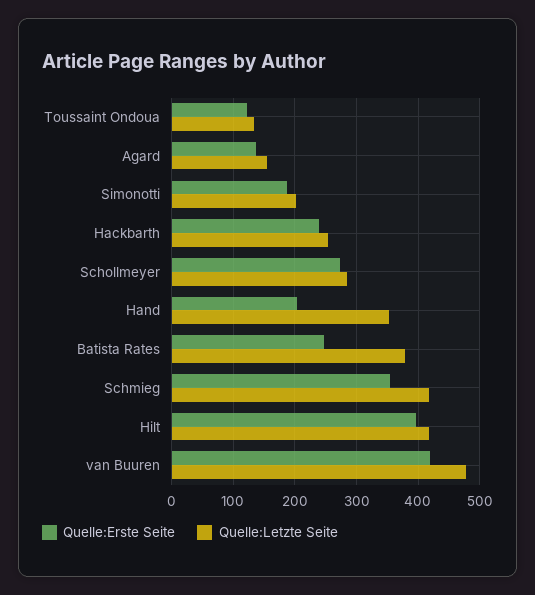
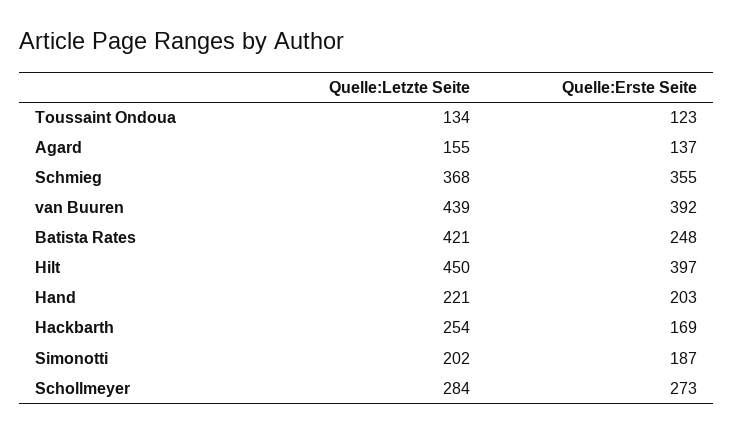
  {
    "Quelle:Erste Seite": {
      "Toussaint Ondoua": 123,
      "Agard": 137,
      "Simonotti": 187,
-     "Hackbarth": 240,
+     "Hackbarth": 169,
      "Schollmeyer": 273,
      "Hand": 203,
      "Batista Rates": 248,
      "Schmieg": 355,
      "Hilt": 397,
-     "van Buuren": 420
+     "van Buuren": 392
    },
    "Quelle:Letzte Seite": {
      "Toussaint Ondoua": 134,
      "Agard": 155,
      "Simonotti": 202,
      "Hackbarth": 254,
      "Schollmeyer": 284,
-     "Hand": 350,
+     "Hand": 221,
-     "Batista Rates": 380,
+     "Batista Rates": 421,
-     "Schmieg": 420,
+     "Schmieg": 368,
-     "Hilt": 420,
+     "Hilt": 450,
-     "van Buuren": 480
+     "van Buuren": 439
    }
  }

